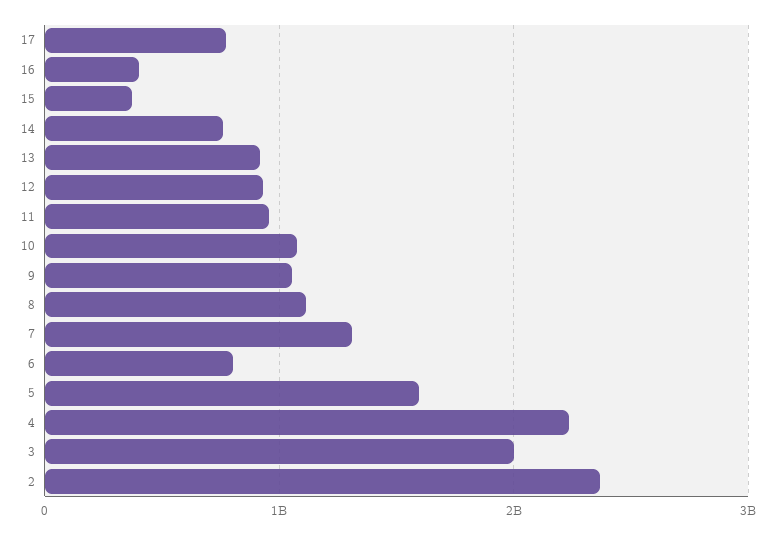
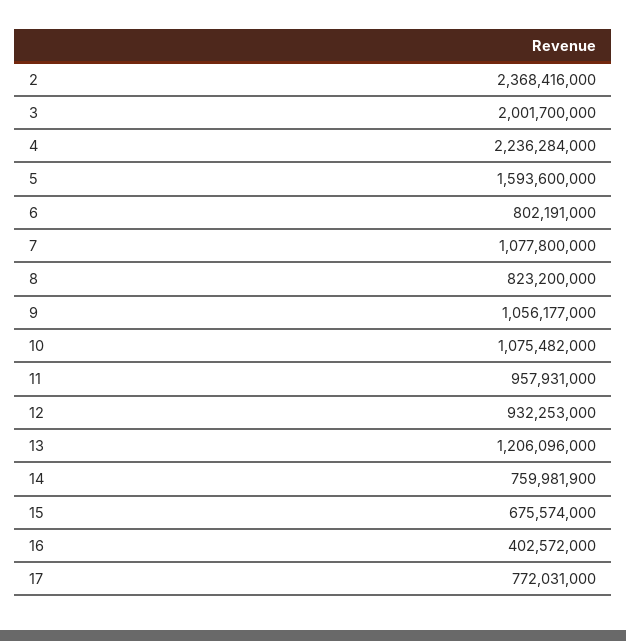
  {
    "17": 772031000,
    "16": 402572000,
-   "15": 400000000,
+   "15": 675574000,
    "14": 759981900,
-   "13": 900000000,
+   "13": 1206096000,
    "12": 932253000,
    "11": 957931000,
    "10": 1075482000,
    "9": 1056177000,
-   "8": 1100000000,
+   "8": 823200000,
-   "7": 1300000000,
+   "7": 1077800000,
    "6": 802191000,
    "5": 1593600000,
    "4": 2236284000,
    "3": 2001700000,
    "2": 2368416000
  }

